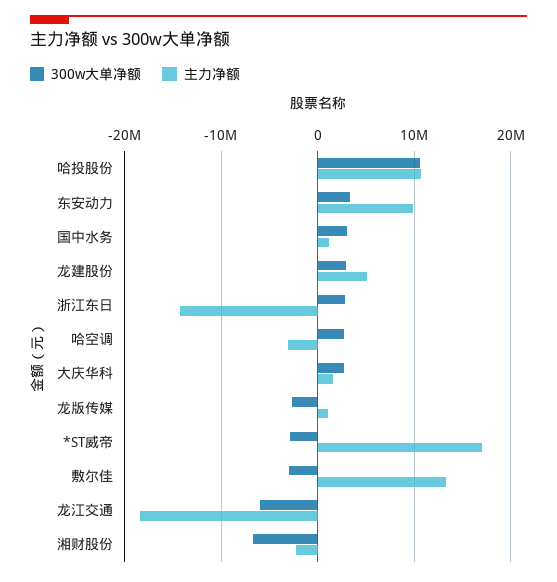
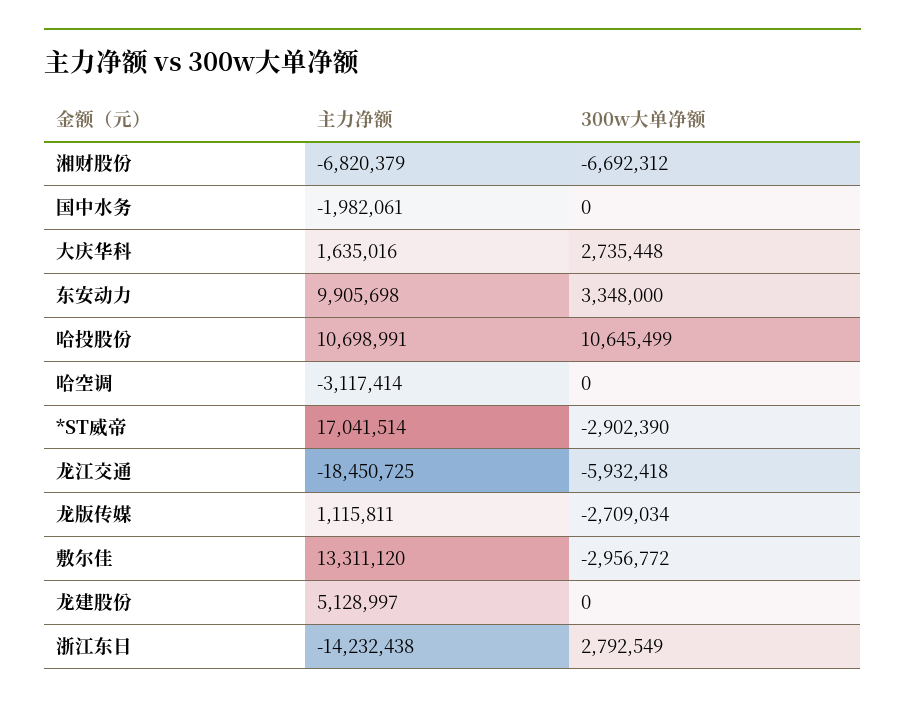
  {
    "300w大单净额": {
      "哈投股份": 10645499,
      "东安动力": 3348000,
-     "国中水务": 3000000,
+     "国中水务": 0,
-     "龙建股份": 3000000,
+     "龙建股份": 0,
      "浙江东日": 2792549,
-     "哈空调": 3000000,
+     "哈空调": 0,
      "大庆华科": 2735448,
      "龙版传媒": -2709034,
      "*ST威帝": -2902390,
      "敷尔佳": -2956772,
      "龙江交通": -5932418,
      "湘财股份": -6692312
    },
    "主力净额": {
      "哈投股份": 10698991,
      "东安动力": 9905698,
-     "国中水务": 1000000,
+     "国中水务": -1982061,
      "龙建股份": 5128997,
      "浙江东日": -14232438,
      "哈空调": -3117414,
      "大庆华科": 1635016,
      "龙版传媒": 1115811,
      "*ST威帝": 17041514,
      "敷尔佳": 13311120,
      "龙江交通": -18450725,
-     "湘财股份": -2000000
+     "湘财股份": -6820379
    }
  }

